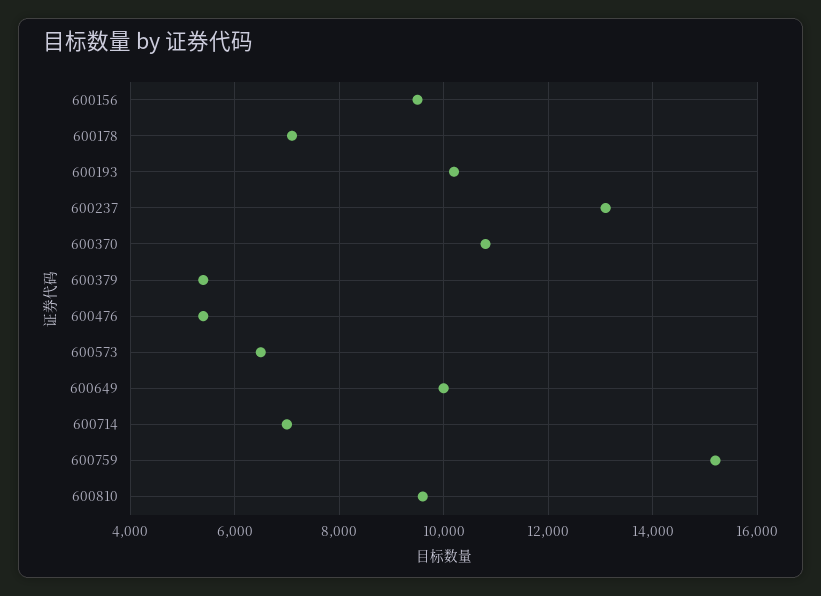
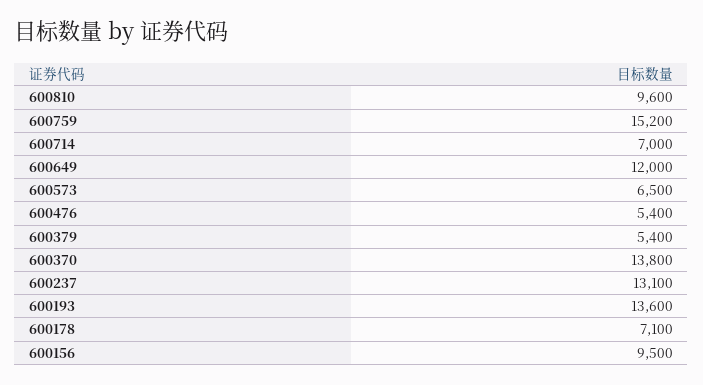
  {
    "600156": 9500,
    "600178": 7100,
-   "600193": 10200,
+   "600193": 13600,
    "600237": 13100,
-   "600370": 10800,
+   "600370": 13800,
    "600379": 5400,
    "600476": 5400,
    "600573": 6500,
-   "600649": 10000,
+   "600649": 12000,
    "600714": 7000,
    "600759": 15200,
    "600810": 9600
  }

